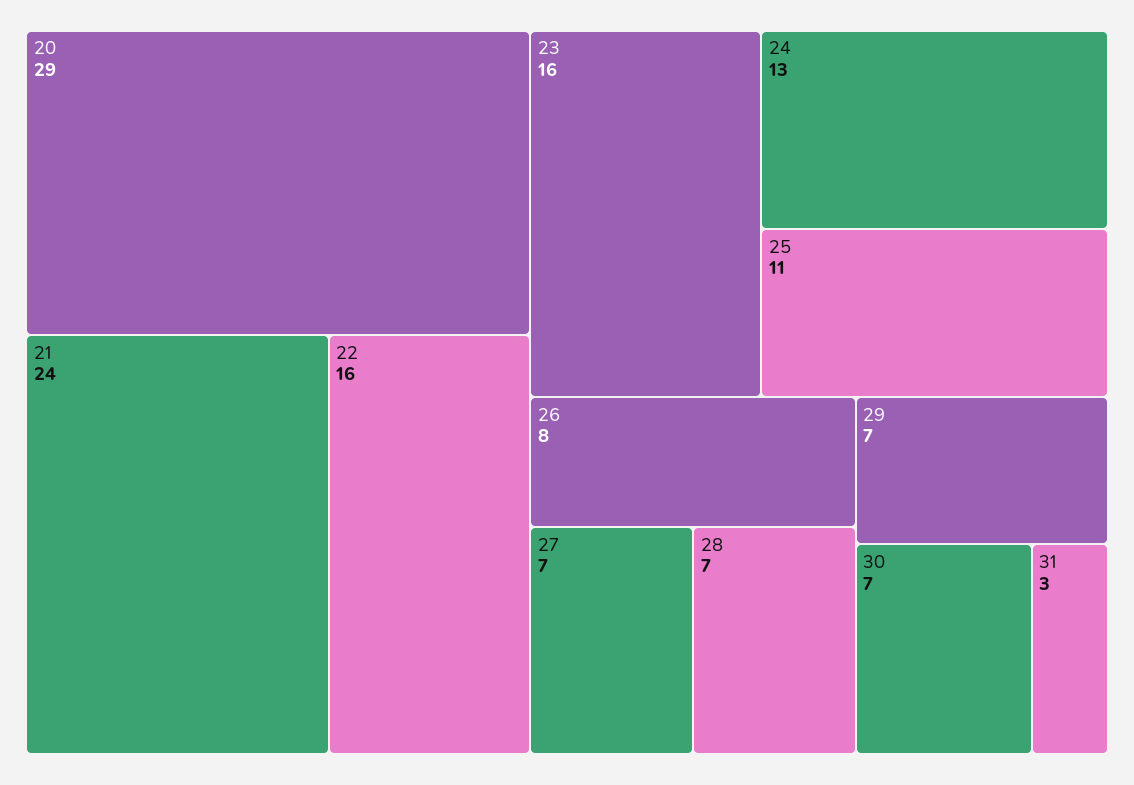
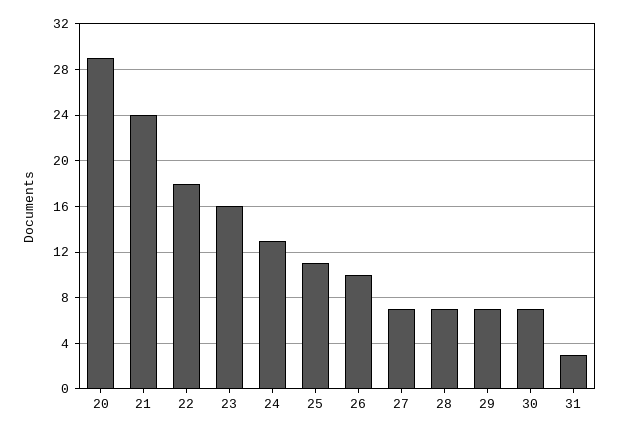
  {
    "20": 29,
    "21": 24,
-   "22": 16,
+   "22": 18,
    "23": 16,
    "24": 13,
    "25": 11,
-   "26": 8,
+   "26": 10,
    "27": 7,
    "28": 7,
    "29": 7,
    "30": 7,
    "31": 3
  }

